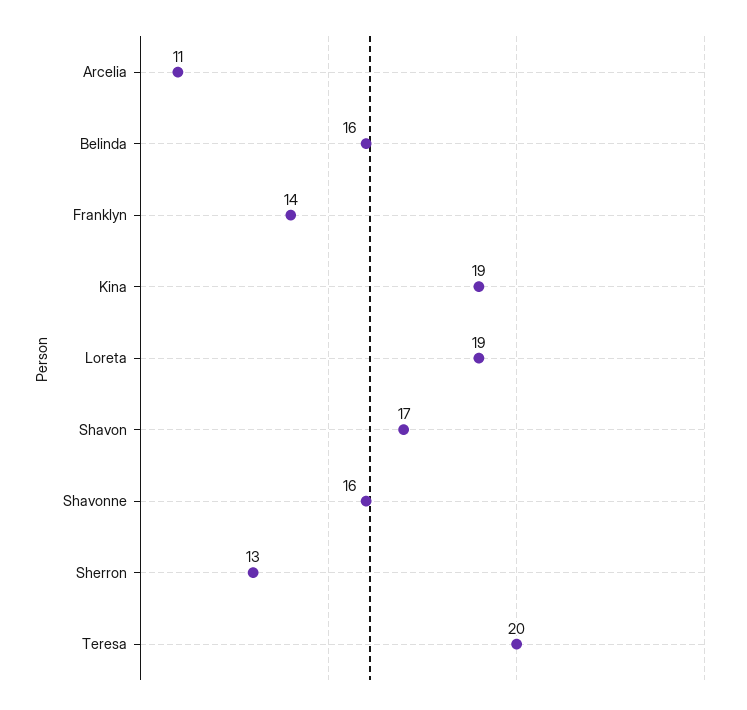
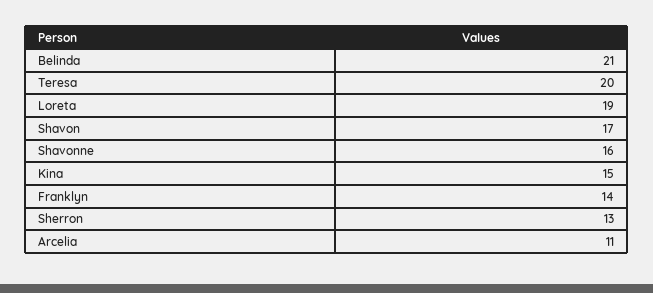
  {
    "Arcelia": 11,
-   "Belinda": 16,
+   "Belinda": 21,
    "Franklyn": 14,
-   "Kina": 19,
+   "Kina": 15,
    "Loreta": 19,
    "Shavon": 17,
    "Shavonne": 16,
    "Sherron": 13,
    "Teresa": 20
  }

